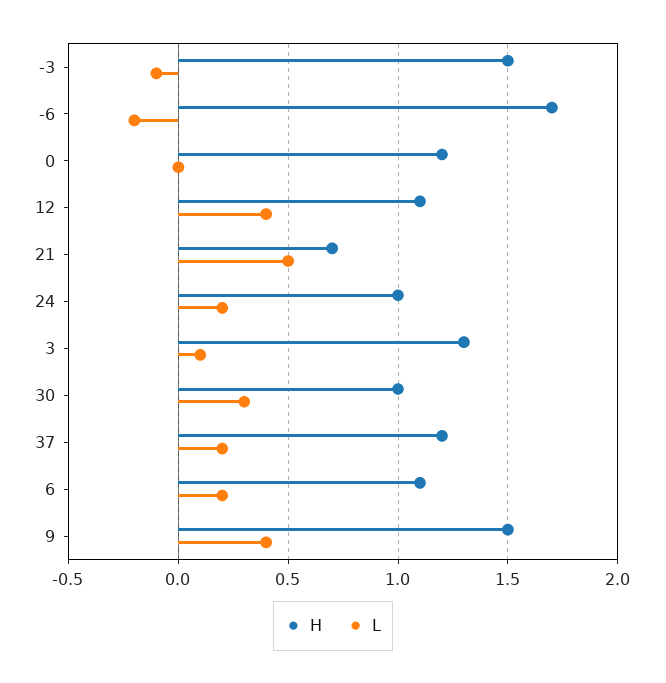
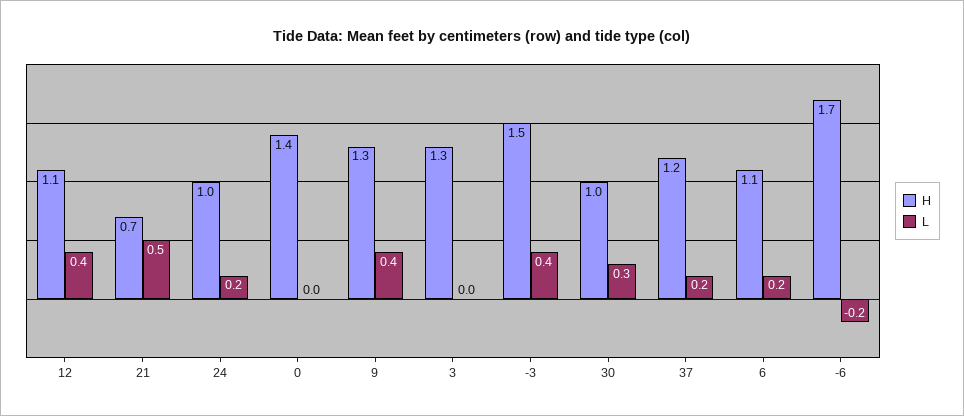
  {
    "H": {
      "-3": 1.5,
      "-6": 1.7,
-     "0": 1.2,
+     "0": 1.4,
      "12": 1.1,
      "21": 0.7,
      "24": 1,
      "3": 1.3,
      "30": 1,
      "37": 1.2,
      "6": 1.1,
-     "9": 1.5
+     "9": 1.3
    },
    "L": {
-     "-3": -0.1,
+     "-3": 0.4,
      "-6": -0.2,
      "0": 0,
      "12": 0.4,
      "21": 0.5,
      "24": 0.2,
-     "3": 0.1,
+     "3": 0,
      "30": 0.3,
      "37": 0.2,
      "6": 0.2,
      "9": 0.4
    }
  }

